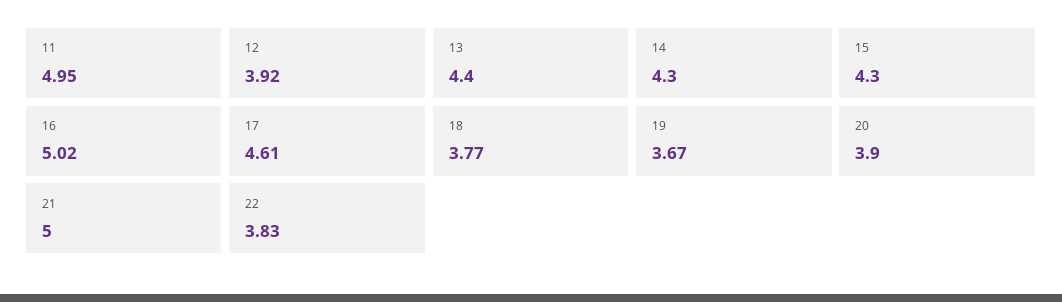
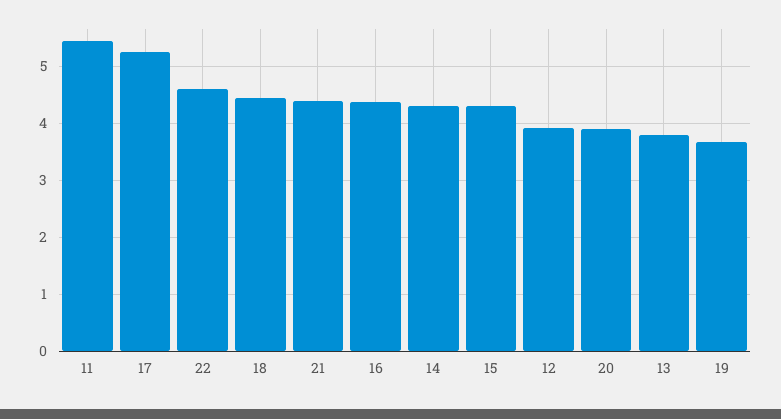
  {
-   "11": 4.95,
+   "11": 5.4,
    "12": 3.92,
-   "13": 4.4,
+   "13": 3.8,
    "14": 4.3,
    "15": 4.3,
-   "16": 5.02,
+   "16": 4.4,
-   "17": 4.61,
+   "17": 5.2,
-   "18": 3.77,
+   "18": 4.4,
    "19": 3.67,
    "20": 3.9,
-   "21": 5,
+   "21": 4.4,
-   "22": 3.83
+   "22": 4.6
  }

